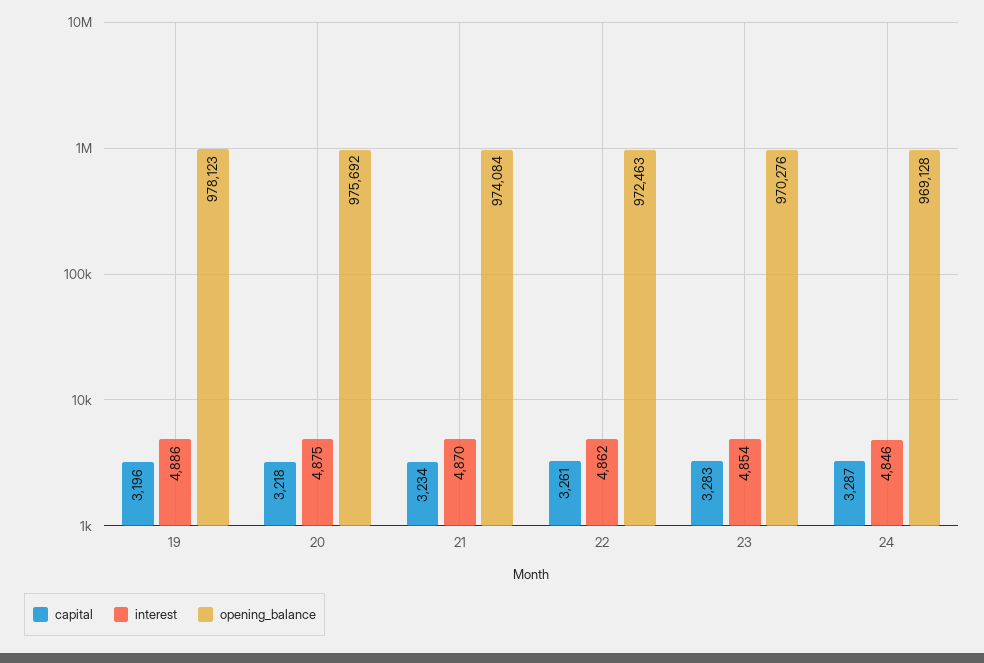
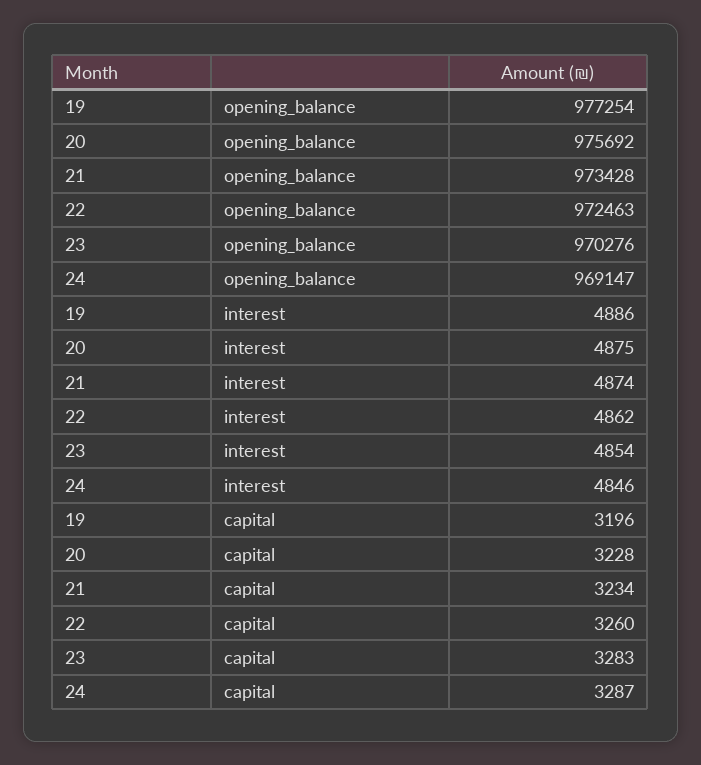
  {
    "capital": {
      "19": 3196,
-     "20": 3218,
+     "20": 3228,
      "21": 3234,
-     "22": 3261,
+     "22": 3260,
      "23": 3283,
      "24": 3287
    },
    "interest": {
      "19": 4886,
      "20": 4875,
-     "21": 4870,
+     "21": 4874,
      "22": 4862,
      "23": 4854,
      "24": 4846
    },
    "opening_balance": {
-     "19": 978123,
+     "19": 977254,
      "20": 975692,
-     "21": 974084,
+     "21": 973428,
      "22": 972463,
      "23": 970276,
-     "24": 969128
+     "24": 969147
    }
  }

